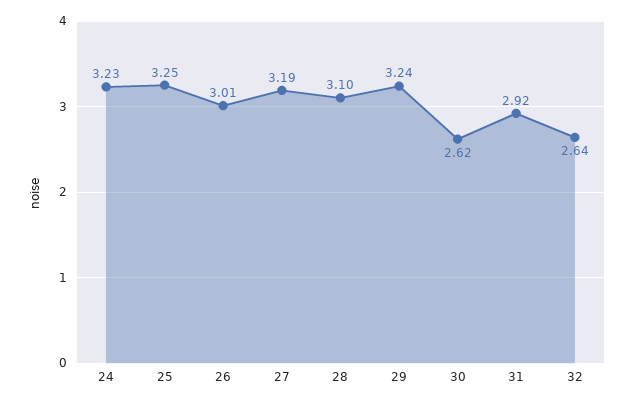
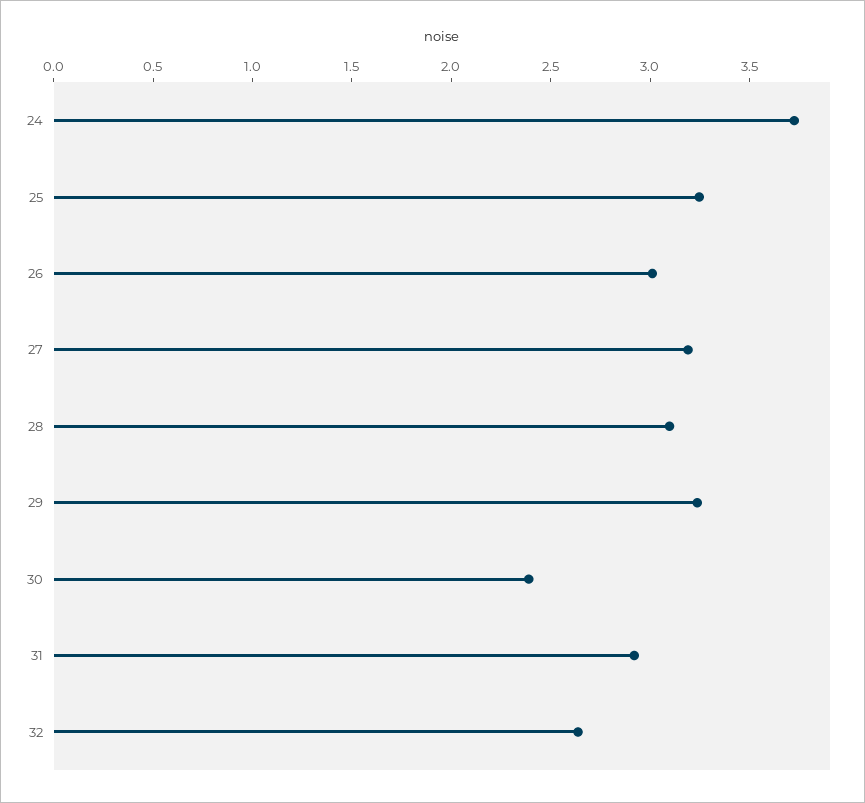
  {
-   "24": 3.23,
+   "24": 3.7,
    "25": 3.25,
    "26": 3.01,
    "27": 3.19,
    "28": 3.1,
    "29": 3.24,
-   "30": 2.62,
+   "30": 2.4,
    "31": 2.92,
    "32": 2.64
  }

